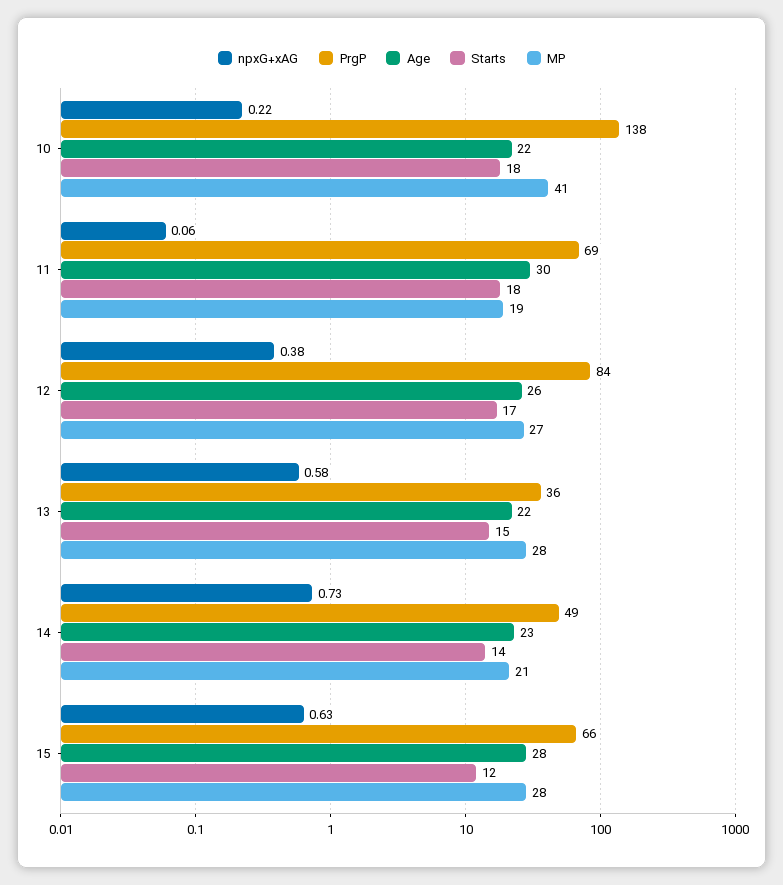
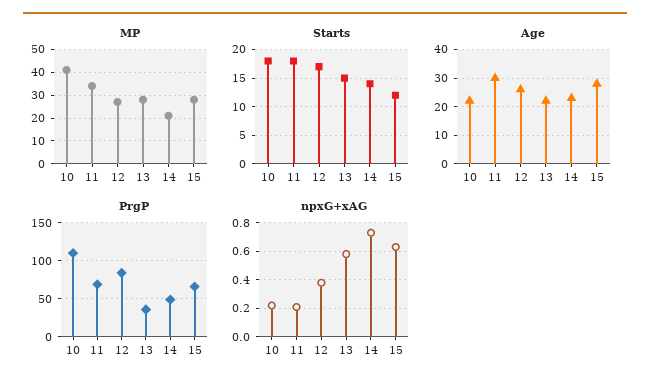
  {
    "npxG+xAG": {
      "10": 0.22,
-     "11": 0.06,
+     "11": 0.2,
      "12": 0.38,
      "13": 0.58,
      "14": 0.73,
      "15": 0.63
    },
    "PrgP": {
-     "10": 138,
+     "10": 110,
      "11": 69,
      "12": 84,
      "13": 36,
      "14": 49,
      "15": 66
    },
    "Age": {
      "10": 22,
      "11": 30,
      "12": 26,
      "13": 22,
      "14": 23,
      "15": 28
    },
    "Starts": {
      "10": 18,
      "11": 18,
      "12": 17,
      "13": 15,
      "14": 14,
      "15": 12
    },
    "MP": {
      "10": 41,
-     "11": 19,
+     "11": 35,
      "12": 27,
      "13": 28,
      "14": 21,
      "15": 28
    }
  }

